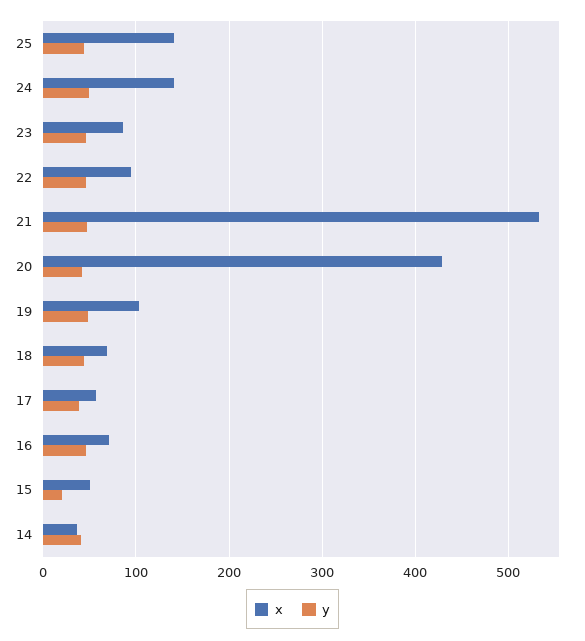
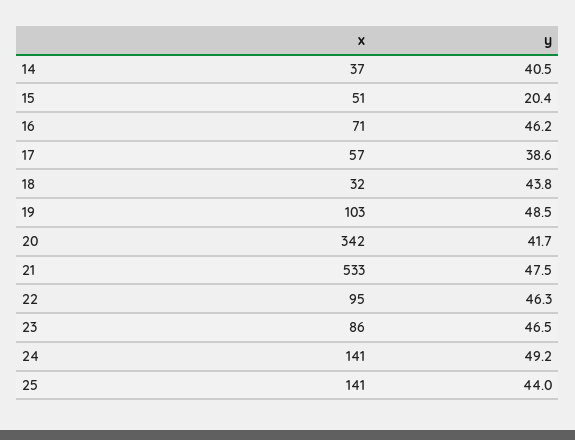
  {
    "x": {
      "25": 141,
      "24": 141,
      "23": 86,
      "22": 95,
      "21": 533,
-     "20": 430,
+     "20": 342,
      "19": 103,
-     "18": 70,
+     "18": 32,
      "17": 57,
      "16": 71,
      "15": 51,
      "14": 37
    },
    "y": {
      "25": 44,
      "24": 49.2,
      "23": 46.5,
      "22": 46.3,
      "21": 47.5,
      "20": 41.7,
      "19": 48.5,
      "18": 43.8,
      "17": 38.6,
      "16": 46.2,
      "15": 20.4,
      "14": 40.5
    }
  }

